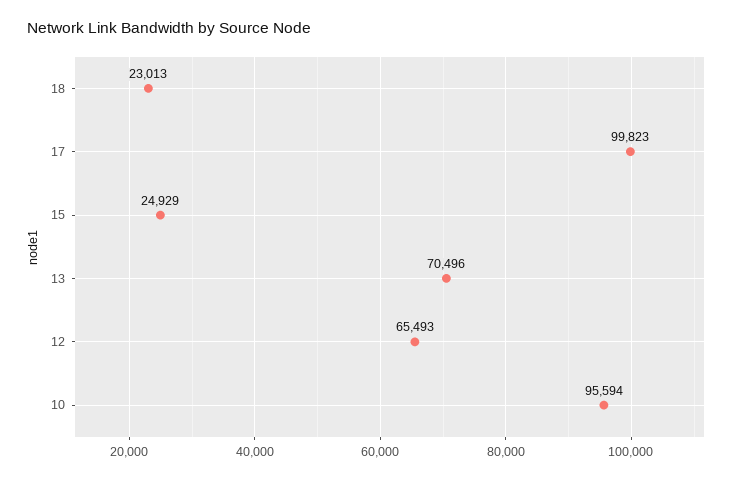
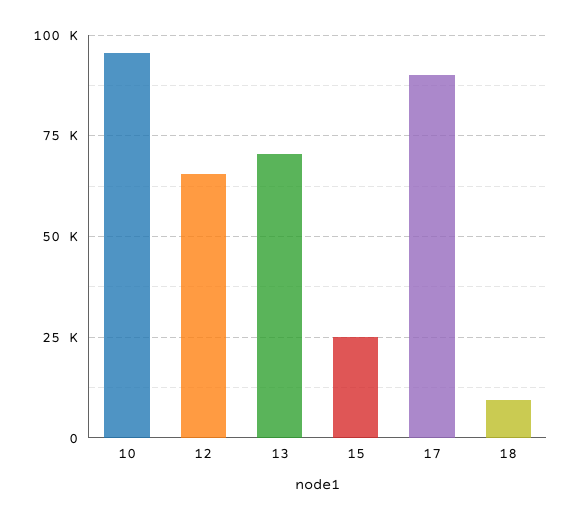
  {
-   "18": 23013,
+   "18": 10000,
-   "17": 99823,
+   "17": 90000,
    "15": 24929,
    "13": 70496,
    "12": 65493,
    "10": 95594
  }

